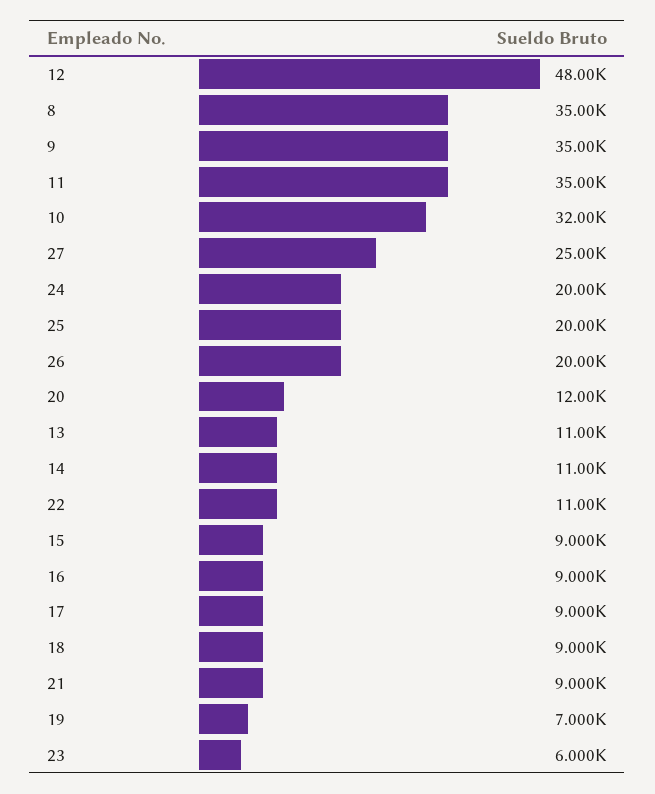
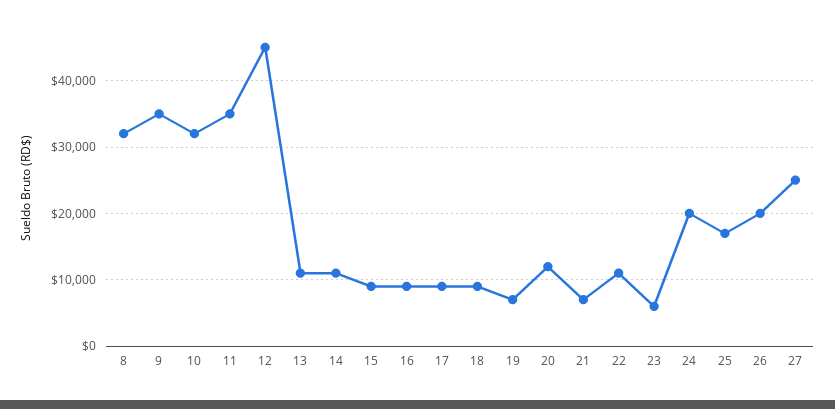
  {
-   "12": 48000,
+   "12": 45000,
-   "8": 35000,
+   "8": 32000,
    "9": 35000,
    "11": 35000,
    "10": 32000,
    "27": 25000,
    "24": 20000,
-   "25": 20000,
+   "25": 17000,
    "26": 20000,
    "20": 12000,
    "13": 11000,
    "14": 11000,
    "22": 11000,
    "15": 9000,
    "16": 9000,
    "17": 9000,
    "18": 9000,
-   "21": 9000,
+   "21": 7000,
    "19": 7000,
    "23": 6000
  }

